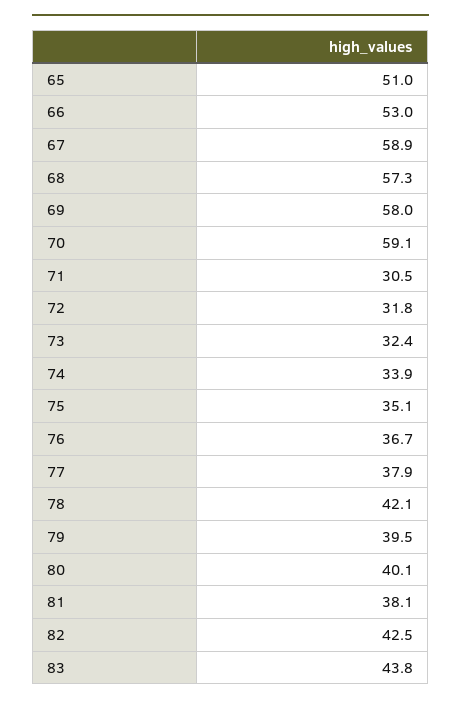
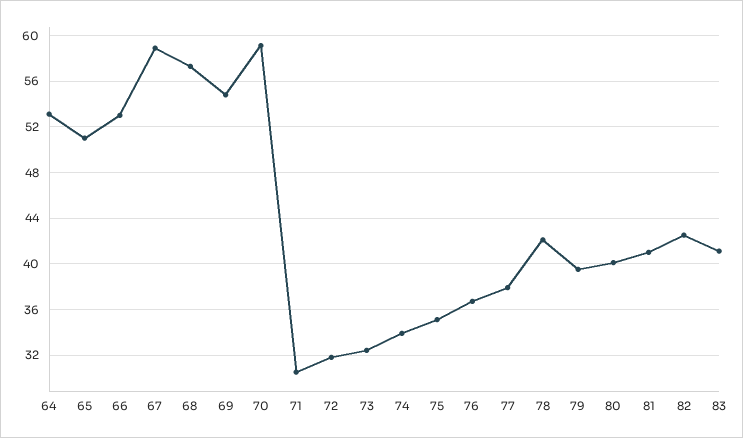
  {
    "65": 51,
    "66": 53,
    "67": 58.9,
    "68": 57.3,
-   "69": 58,
+   "69": 55,
    "70": 59.1,
    "71": 30.5,
    "72": 31.8,
    "73": 32.4,
    "74": 33.9,
    "75": 35.1,
    "76": 36.7,
    "77": 37.9,
    "78": 42.1,
    "79": 39.5,
    "80": 40.1,
-   "81": 38.1,
+   "81": 41,
    "82": 42.5,
-   "83": 43.8
+   "83": 41,
+   "64": 53
  }

